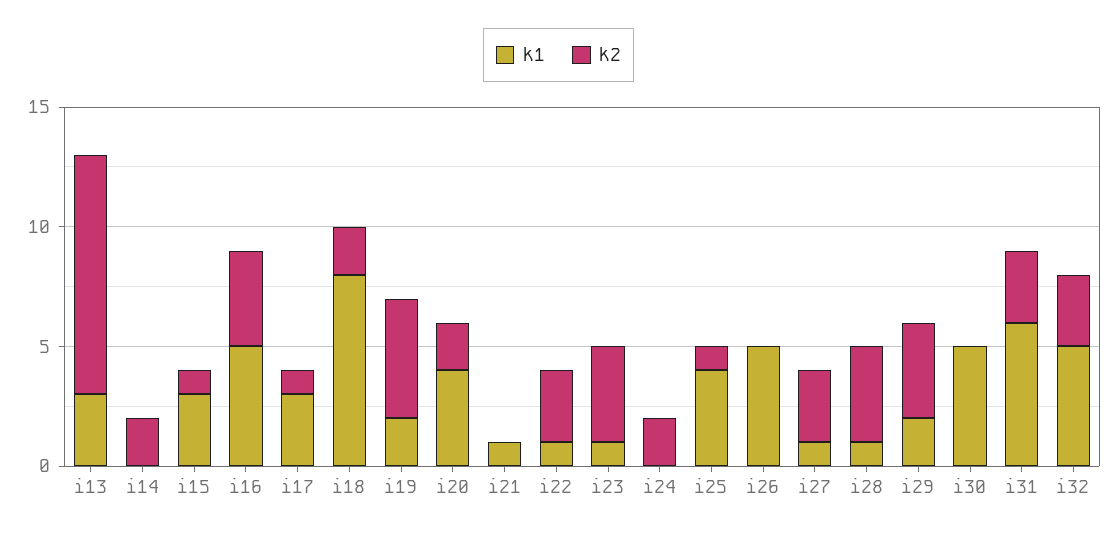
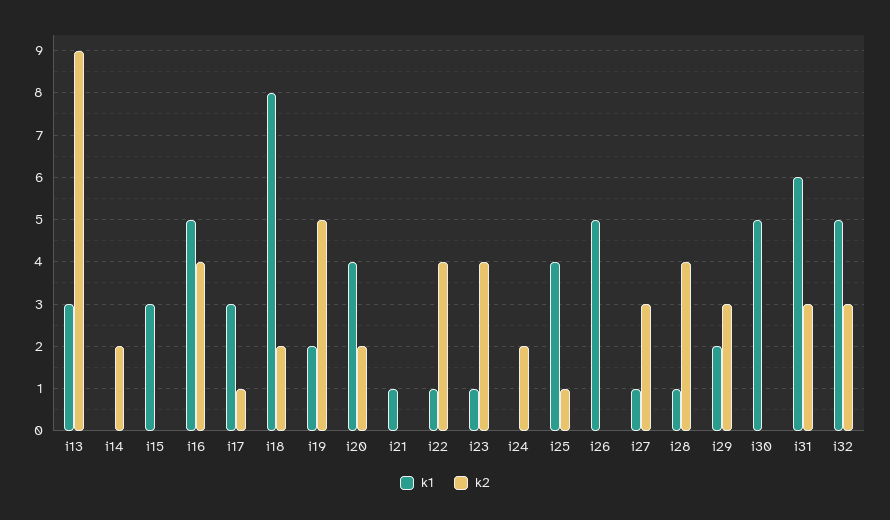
  {
    "k1": {
      "i13": 3,
      "i14": 0,
      "i15": 3,
      "i16": 5,
      "i17": 3,
      "i18": 8,
      "i19": 2,
      "i20": 4,
      "i21": 1,
      "i22": 1,
      "i23": 1,
      "i24": 0,
      "i25": 4,
      "i26": 5,
      "i27": 1,
      "i28": 1,
      "i29": 2,
      "i30": 5,
      "i31": 6,
      "i32": 5
    },
    "k2": {
-     "i13": 10,
+     "i13": 9,
      "i14": 2,
-     "i15": 1,
+     "i15": 0,
      "i16": 4,
      "i17": 1,
      "i18": 2,
      "i19": 5,
      "i20": 2,
      "i21": 0,
-     "i22": 3,
+     "i22": 4,
      "i23": 4,
      "i24": 2,
      "i25": 1,
      "i26": 0,
      "i27": 3,
      "i28": 4,
-     "i29": 4,
+     "i29": 3,
      "i30": 0,
      "i31": 3,
      "i32": 3
    }
  }

